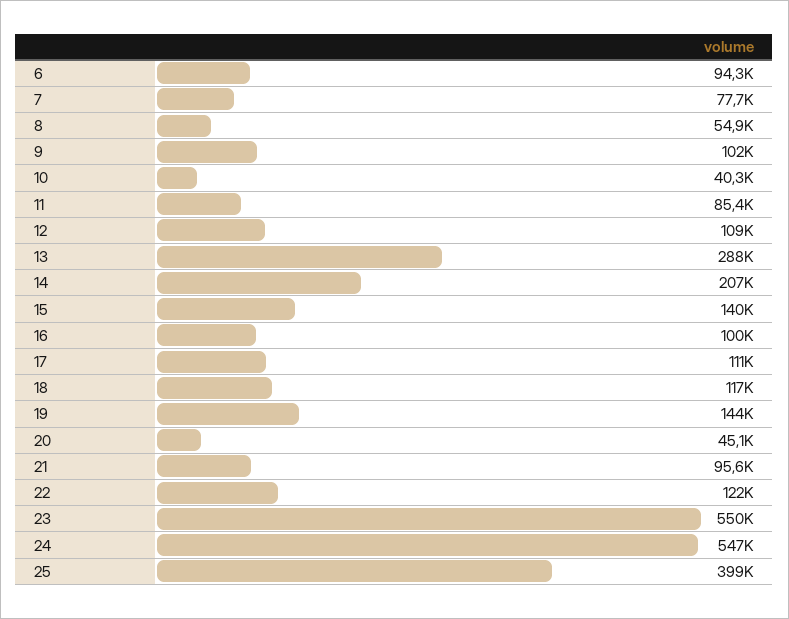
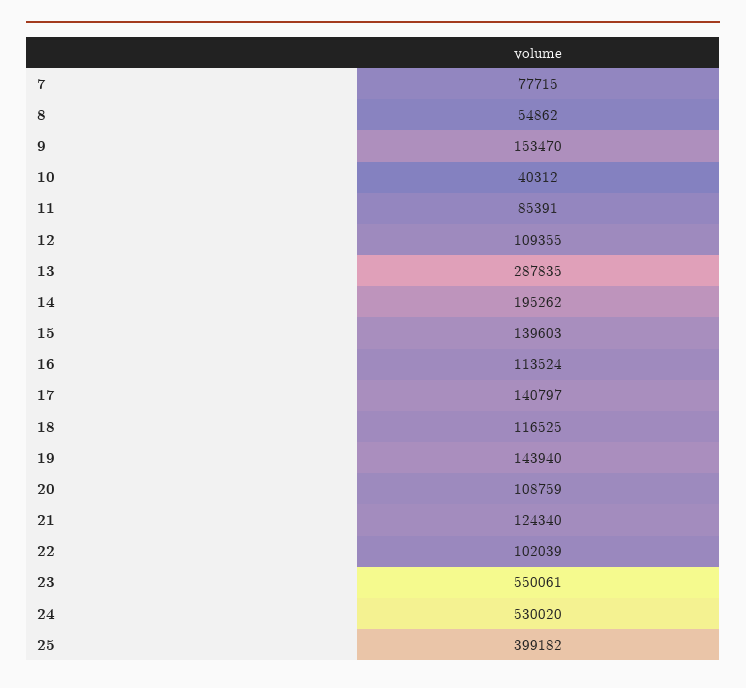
  {
-   "6": 94300,
    "7": 77715,
    "8": 54862,
-   "9": 102000,
+   "9": 153470,
    "10": 40312,
    "11": 85391,
    "12": 109355,
    "13": 287835,
-   "14": 207000,
+   "14": 195262,
    "15": 139603,
-   "16": 100000,
+   "16": 113524,
-   "17": 111000,
+   "17": 140797,
    "18": 116525,
    "19": 143940,
-   "20": 45100,
+   "20": 108759,
-   "21": 95600,
+   "21": 124340,
-   "22": 122000,
+   "22": 102039,
    "23": 550061,
-   "24": 547000,
+   "24": 530020,
    "25": 399182
  }

